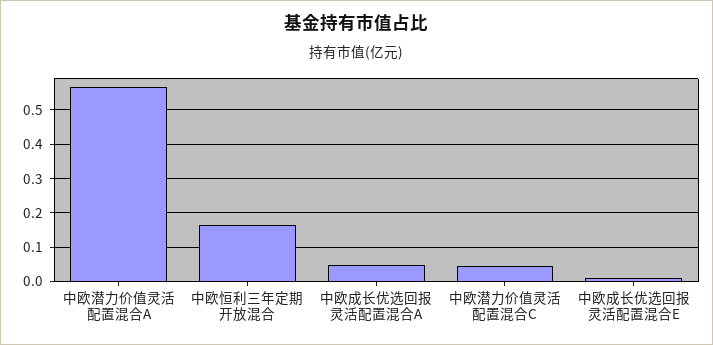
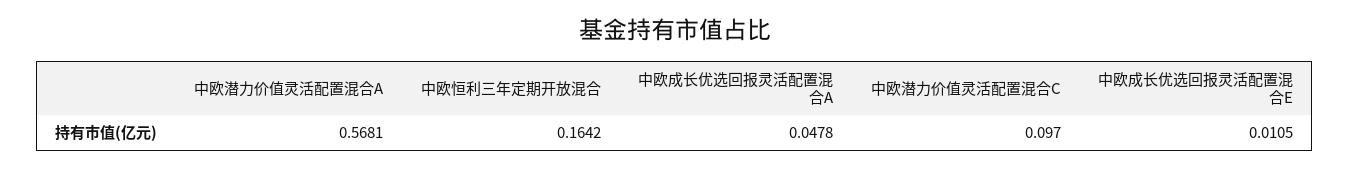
  {
    "中欧潜力价值灵活配置混合A": 0.5681,
    "中欧恒利三年定期开放混合": 0.1642,
    "中欧成长优选回报灵活配置混合A": 0.0478,
-   "中欧潜力价值灵活配置混合C": 0.04,
+   "中欧潜力价值灵活配置混合C": 0.097,
    "中欧成长优选回报灵活配置混合E": 0.0105
  }

